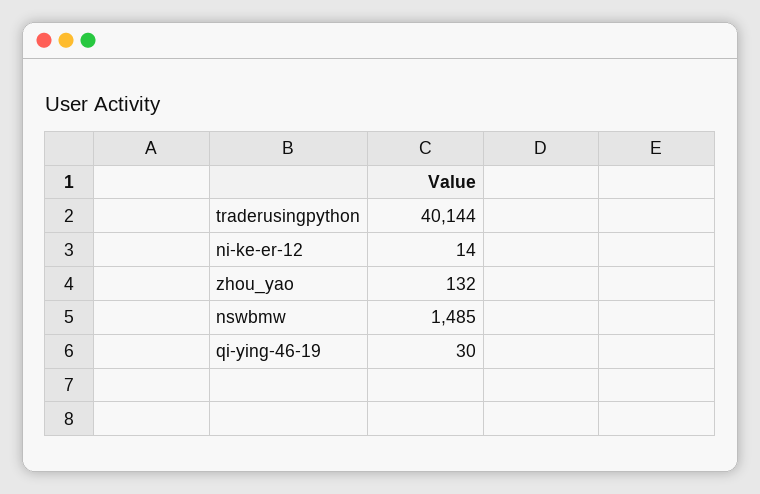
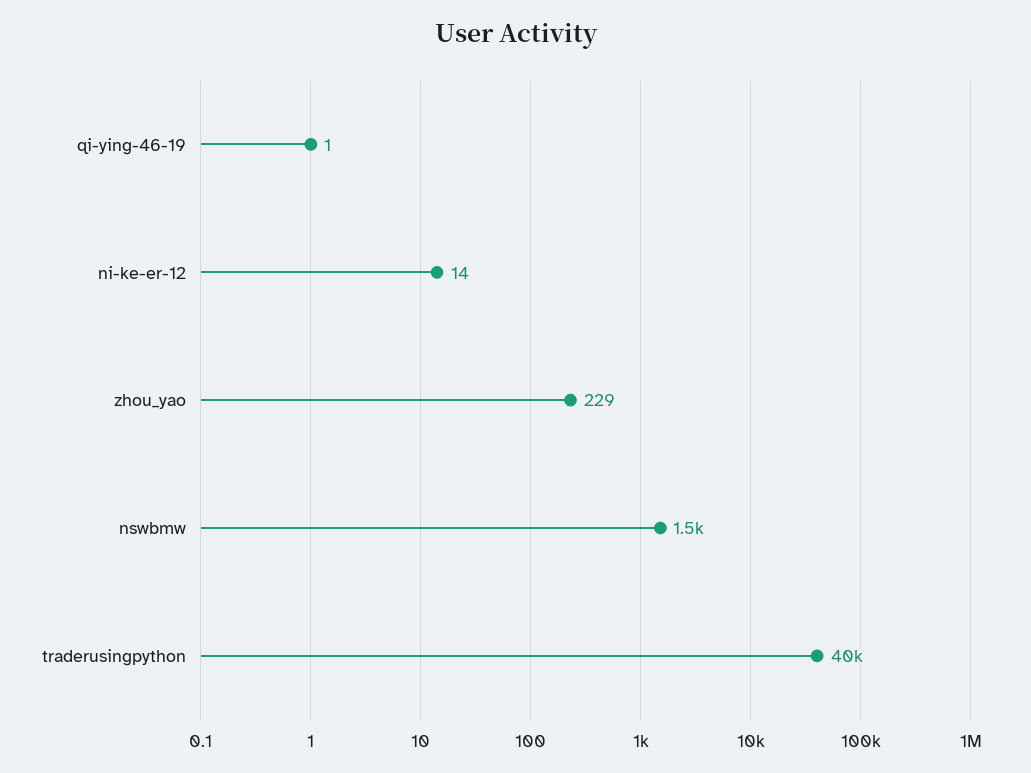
  {
    "traderusingpython": 40144,
    "ni-ke-er-12": 14,
-   "zhou_yao": 132,
+   "zhou_yao": 229,
    "nswbmw": 1485,
-   "qi-ying-46-19": 30
+   "qi-ying-46-19": 1
  }

